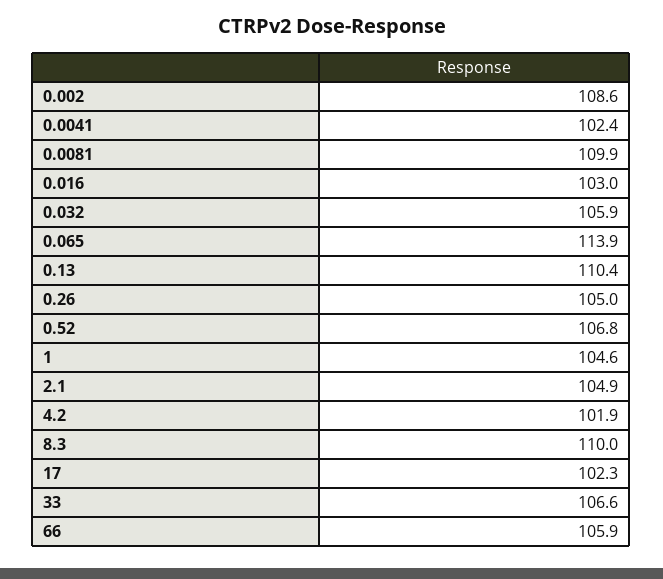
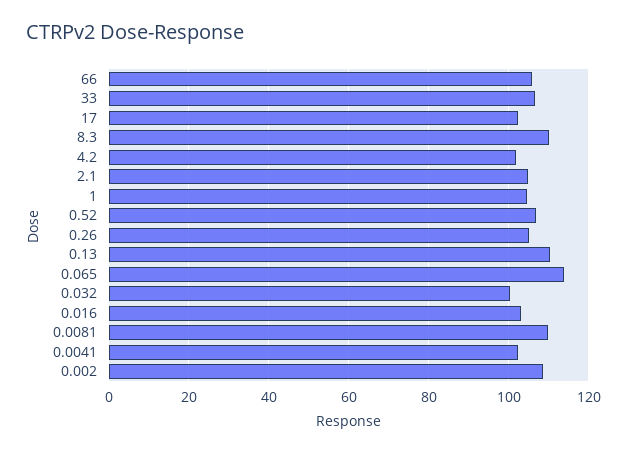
  {
    "0.002": 108.6,
    "0.0041": 102.4,
    "0.0081": 109.9,
    "0.016": 103,
-   "0.032": 105.9,
+   "0.032": 100,
    "0.065": 113.9,
    "0.13": 110.4,
    "0.26": 105,
    "0.52": 106.8,
    "1": 104.6,
    "2.1": 104.9,
    "4.2": 101.9,
    "8.3": 110,
    "17": 102.3,
    "33": 106.6,
    "66": 105.9
  }

